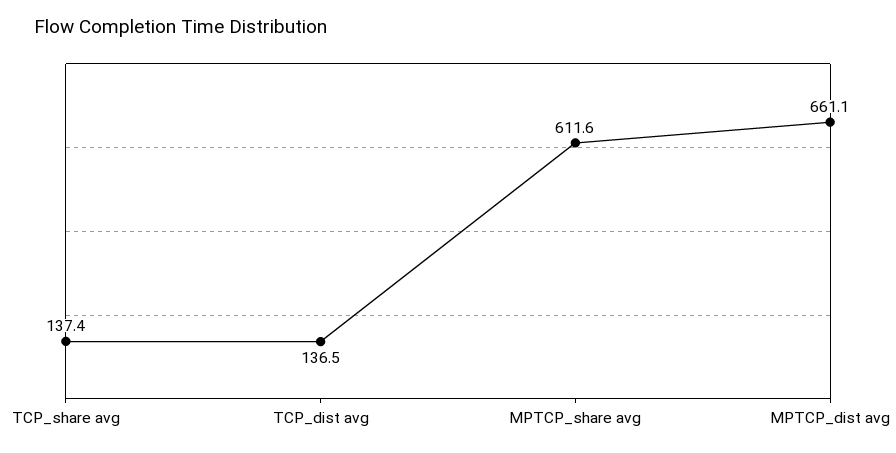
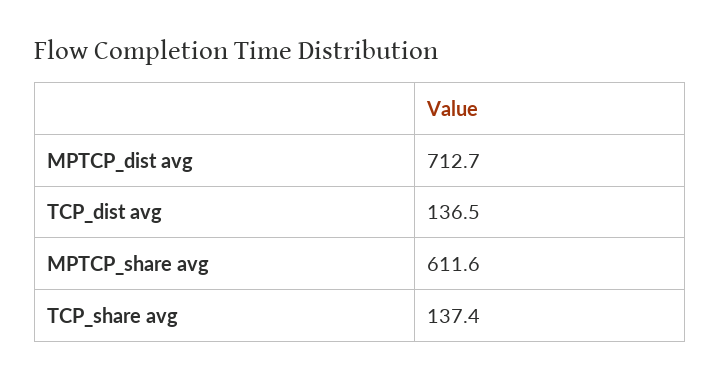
  {
    "TCP_share avg": 137.4,
    "TCP_dist avg": 136.5,
    "MPTCP_share avg": 611.6,
-   "MPTCP_dist avg": 661.1
+   "MPTCP_dist avg": 712.7
  }

